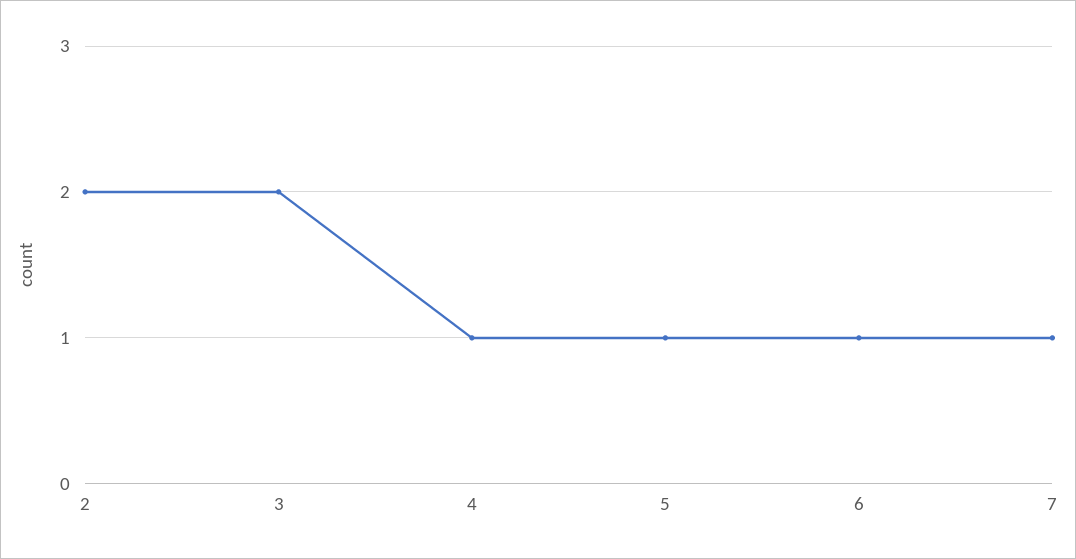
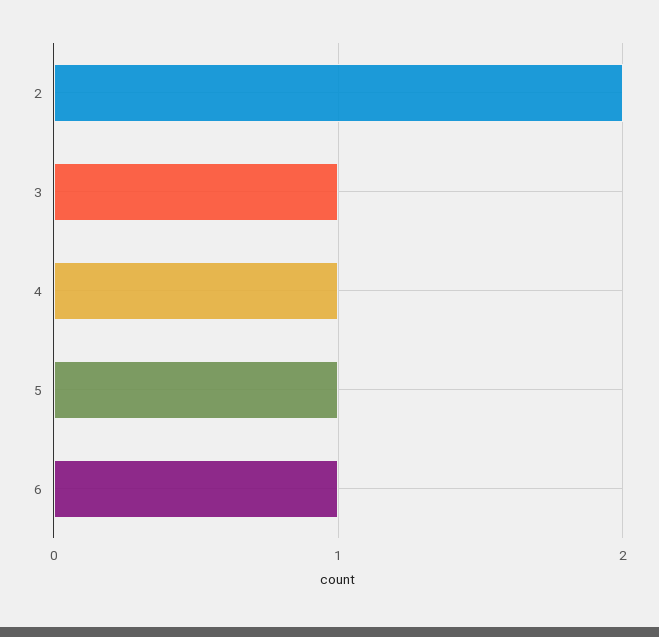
  {
    "2": 2,
-   "3": 2,
+   "3": 1,
    "4": 1,
    "5": 1,
-   "6": 1,
+   "6": 1
-   "7": 1
  }

